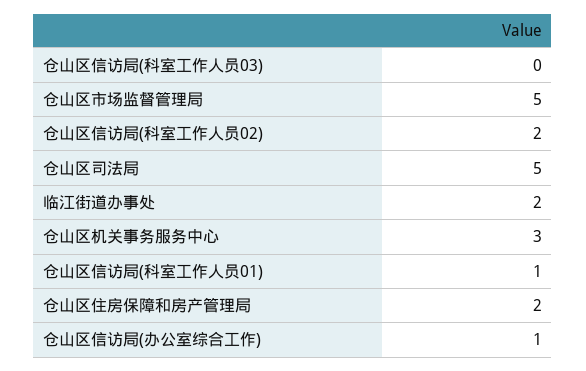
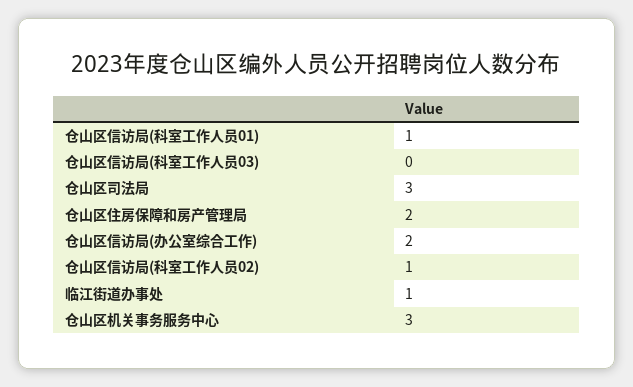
  {
    "仓山区信访局(科室工作人员03)": 0,
-   "仓山区市场监督管理局": 5,
-   "仓山区信访局(科室工作人员02)": 2,
+   "仓山区信访局(科室工作人员02)": 1,
-   "仓山区司法局": 5,
+   "仓山区司法局": 3,
-   "临江街道办事处": 2,
+   "临江街道办事处": 1,
    "仓山区机关事务服务中心": 3,
    "仓山区信访局(科室工作人员01)": 1,
    "仓山区住房保障和房产管理局": 2,
-   "仓山区信访局(办公室综合工作)": 1
+   "仓山区信访局(办公室综合工作)": 2
  }

